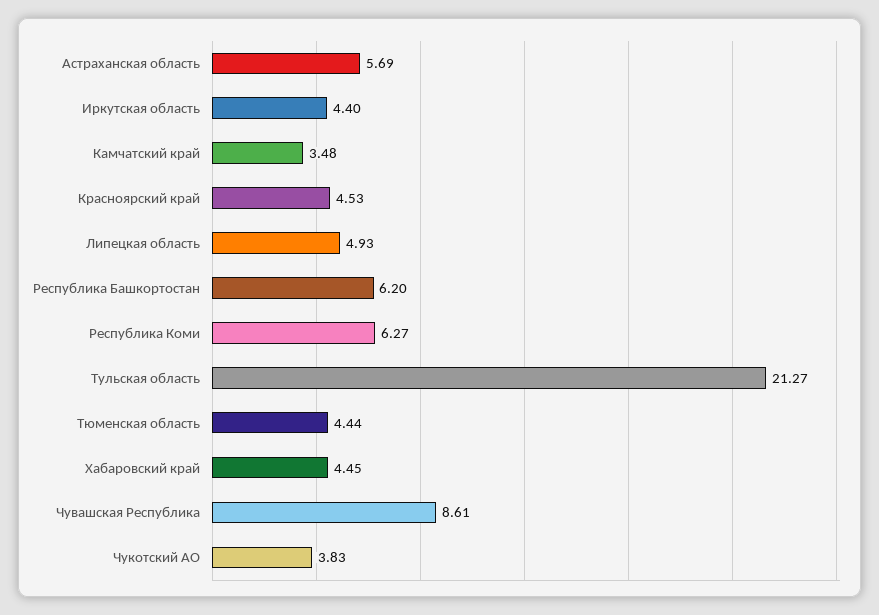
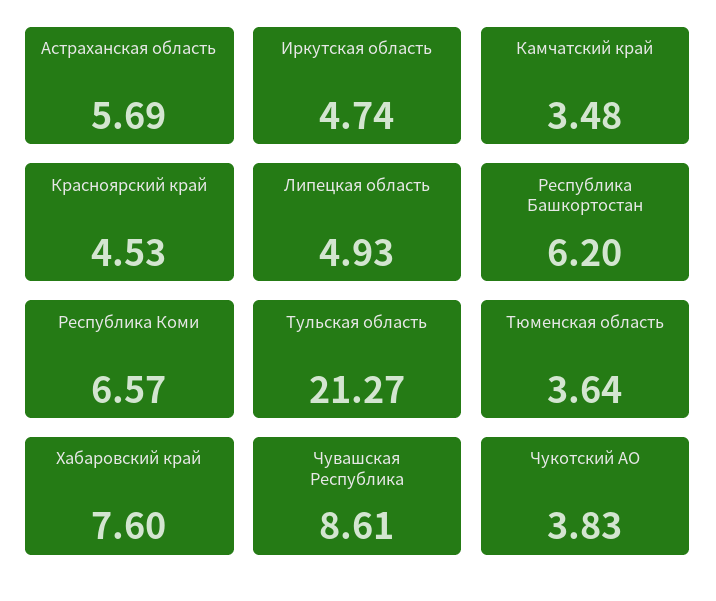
  {
    "Астраханская область": 5.69,
-   "Иркутская область": 4.4,
+   "Иркутская область": 4.74,
    "Камчатский край": 3.48,
    "Красноярский край": 4.53,
    "Липецкая область": 4.93,
    "Республика Башкортостан": 6.2,
-   "Республика Коми": 6.27,
+   "Республика Коми": 6.57,
    "Тульская область": 21.27,
-   "Тюменская область": 4.44,
+   "Тюменская область": 3.64,
-   "Хабаровский край": 4.45,
+   "Хабаровский край": 7.6,
    "Чувашская Республика": 8.61,
    "Чукотский АО": 3.83
  }

